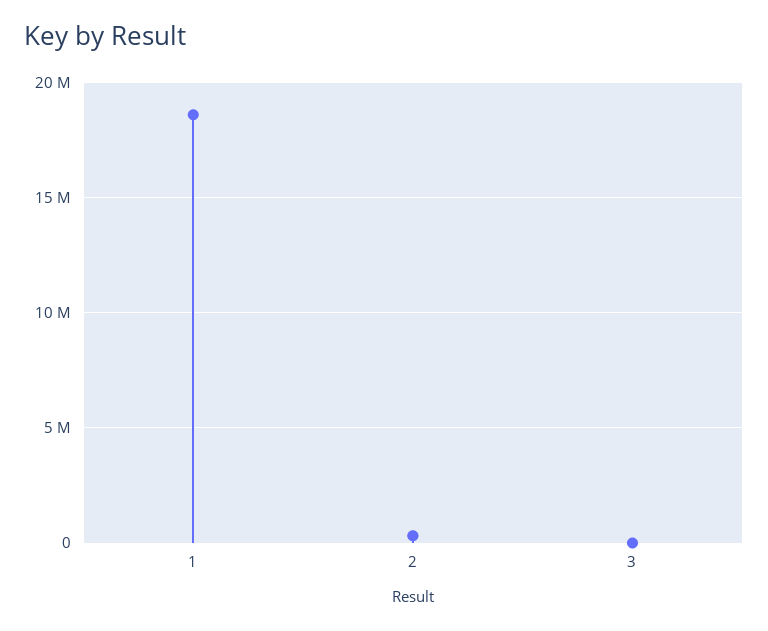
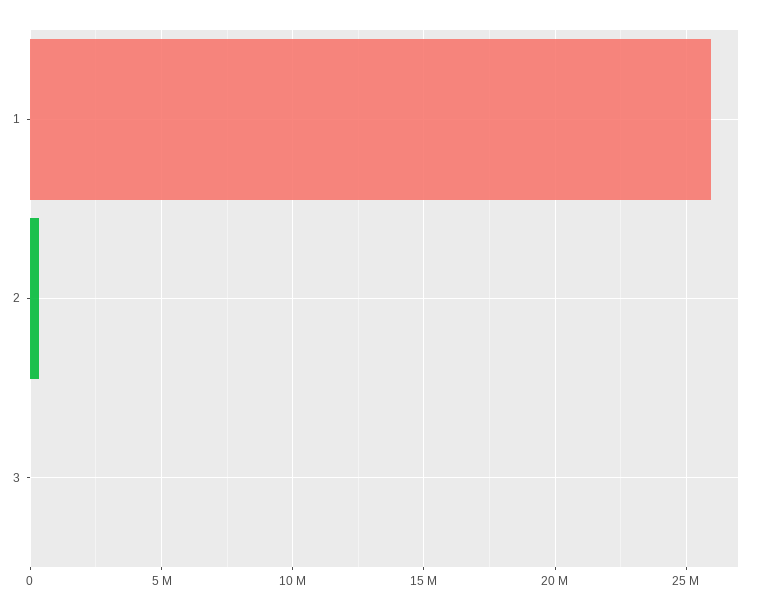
  {
-   "1": 18500000,
+   "1": 26000000,
    "2": 500000,
    "3": 0
  }

